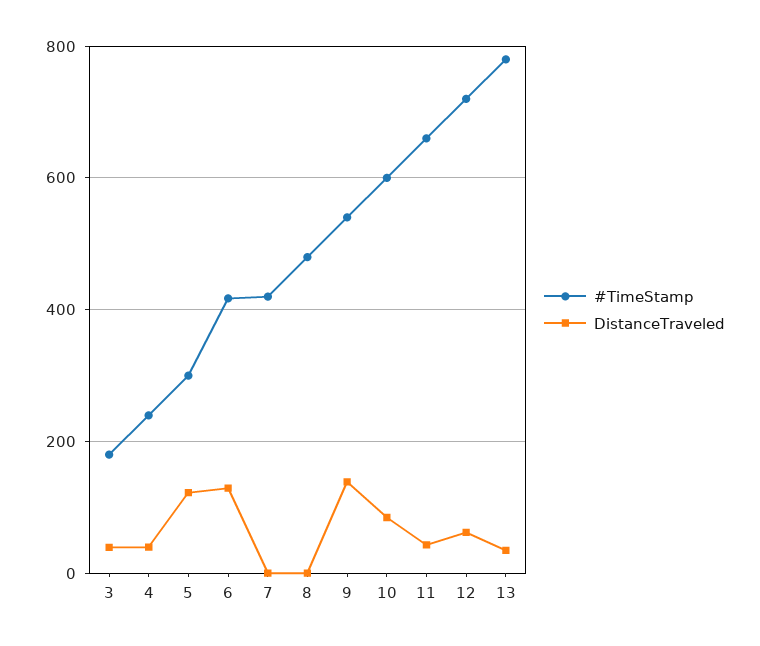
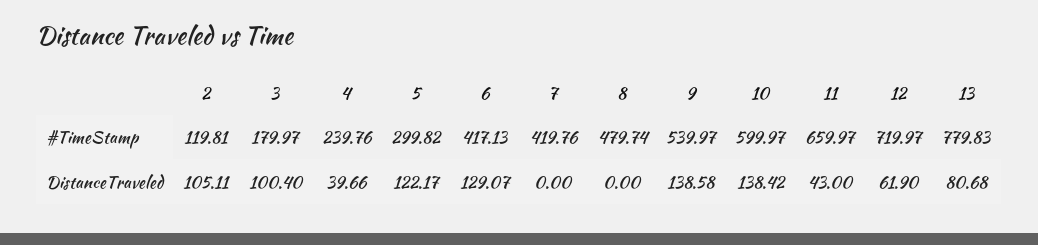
  {
    "#TimeStamp": {
      "3": 179.97,
      "4": 239.76,
      "5": 299.82,
      "6": 417.13,
      "7": 419.76,
      "8": 479.74,
      "9": 539.97,
      "10": 599.97,
      "11": 659.97,
      "12": 719.97,
-     "13": 779.83
+     "13": 779.83,
+     "2": 119.81
    },
    "DistanceTraveled": {
-     "3": 40,
+     "3": 100.4,
      "4": 39.66,
      "5": 122.17,
      "6": 129.07,
      "7": 0,
      "8": 0,
      "9": 138.58,
-     "10": 80,
+     "10": 138.42,
      "11": 43,
      "12": 61.9,
-     "13": 40
+     "13": 80.68,
+     "2": 105.11
    }
  }

